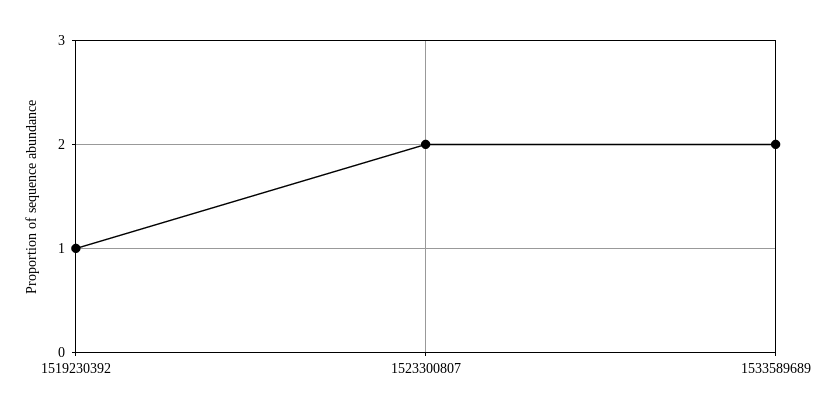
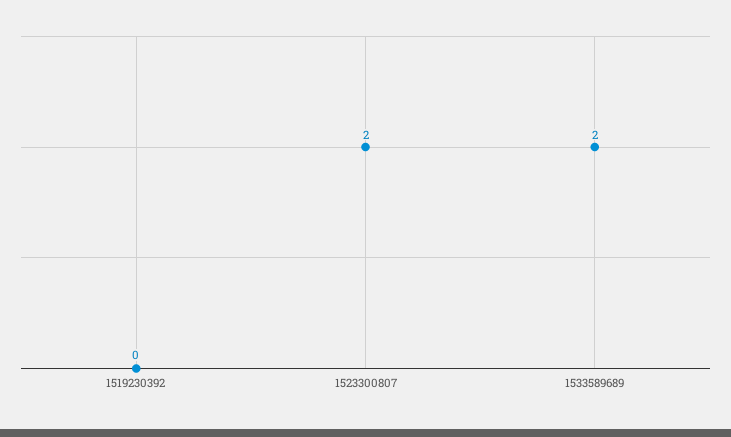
  {
-   "1519230392": 1,
+   "1519230392": 0,
    "1523300807": 2,
    "1533589689": 2
  }

